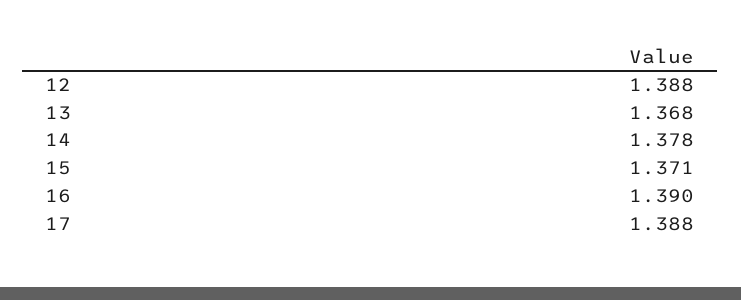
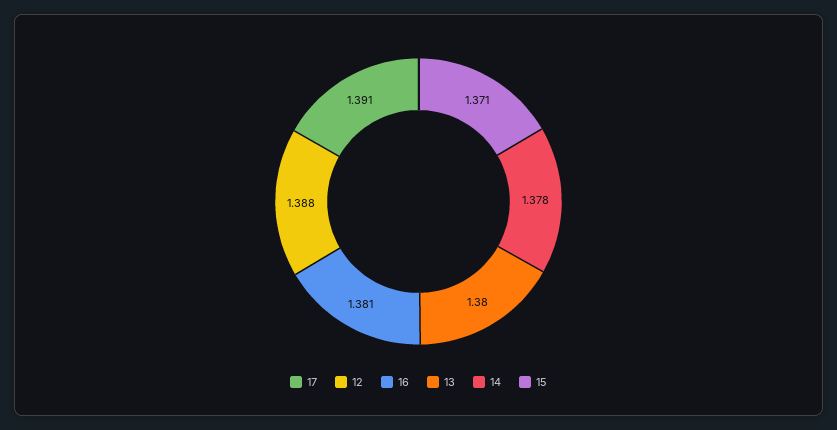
  {
    "12": 1.388,
-   "13": 1.368,
+   "13": 1.38,
    "14": 1.378,
    "15": 1.371,
-   "16": 1.39,
+   "16": 1.381,
-   "17": 1.388
+   "17": 1.391
  }

